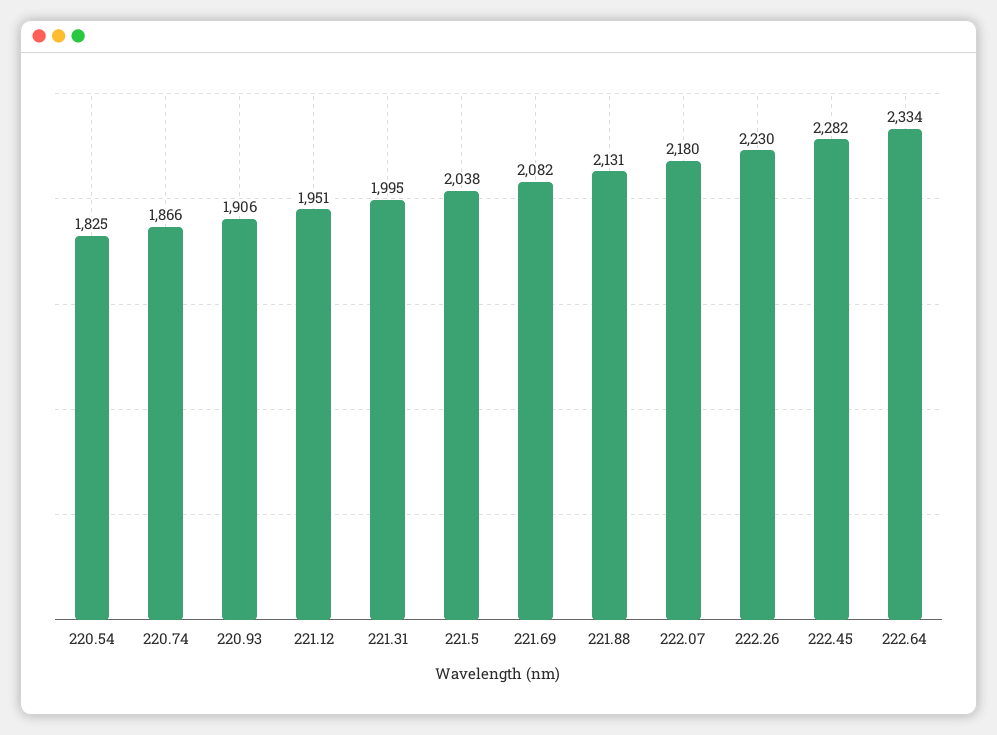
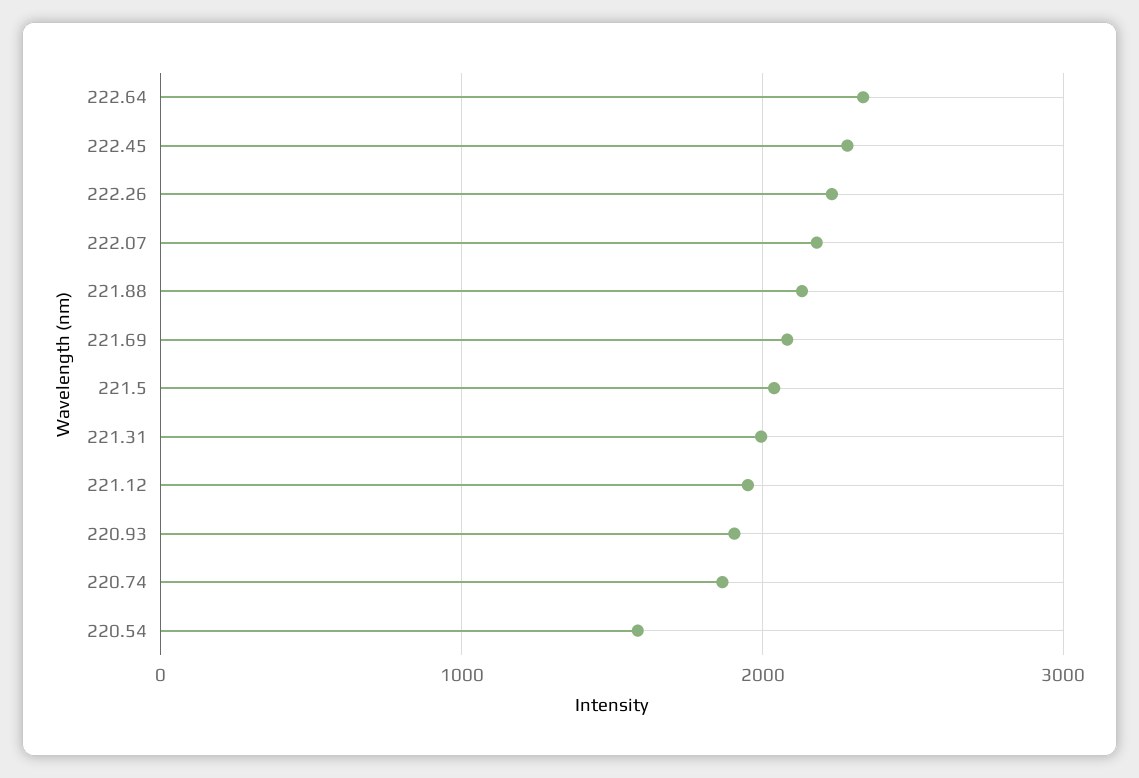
  {
-   "220.54": 1825,
+   "220.54": 1600,
    "220.74": 1866,
    "220.93": 1906,
    "221.12": 1951,
    "221.31": 1995,
    "221.5": 2038,
    "221.69": 2082,
    "221.88": 2131,
    "222.07": 2180,
    "222.26": 2230,
    "222.45": 2282,
    "222.64": 2334
  }

